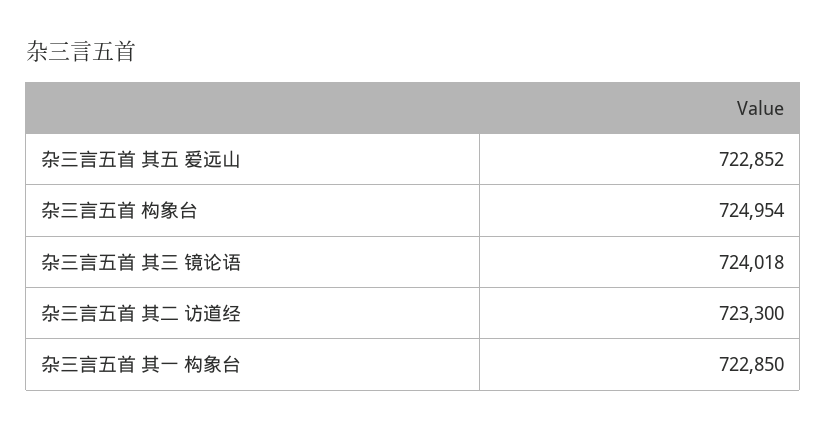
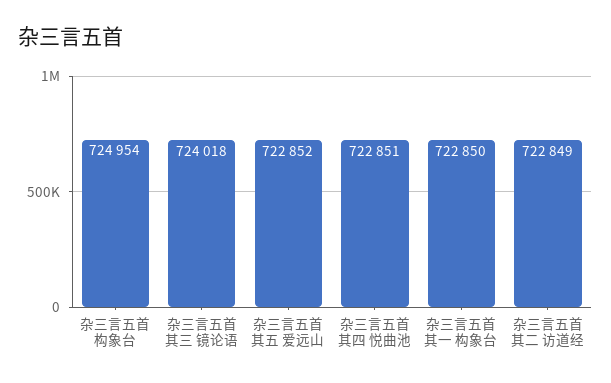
  {
    "杂三言五首 其五 爱远山": 722852,
    "杂三言五首 构象台": 724954,
    "杂三言五首 其三 镜论语": 724018,
-   "杂三言五首 其二 访道经": 723300,
+   "杂三言五首 其二 访道经": 722849,
-   "杂三言五首 其一 构象台": 722850
+   "杂三言五首 其一 构象台": 722850,
+   "杂三言五首 其四 悦曲池": 722851
  }

